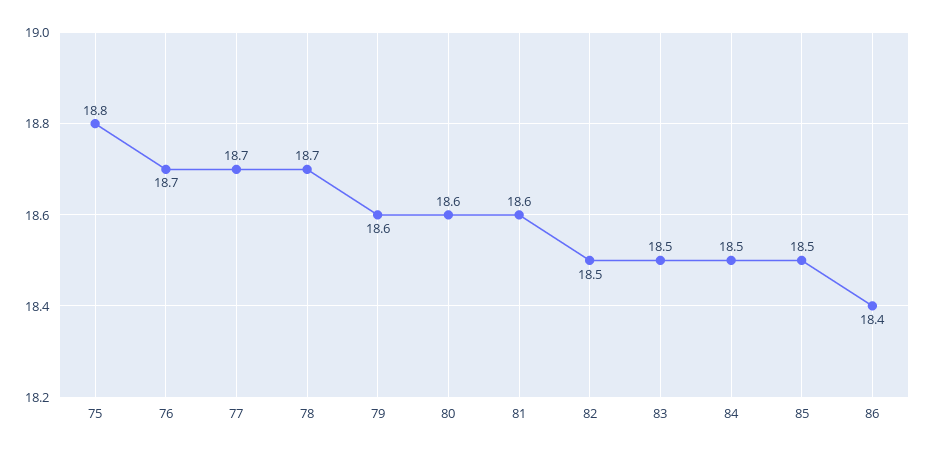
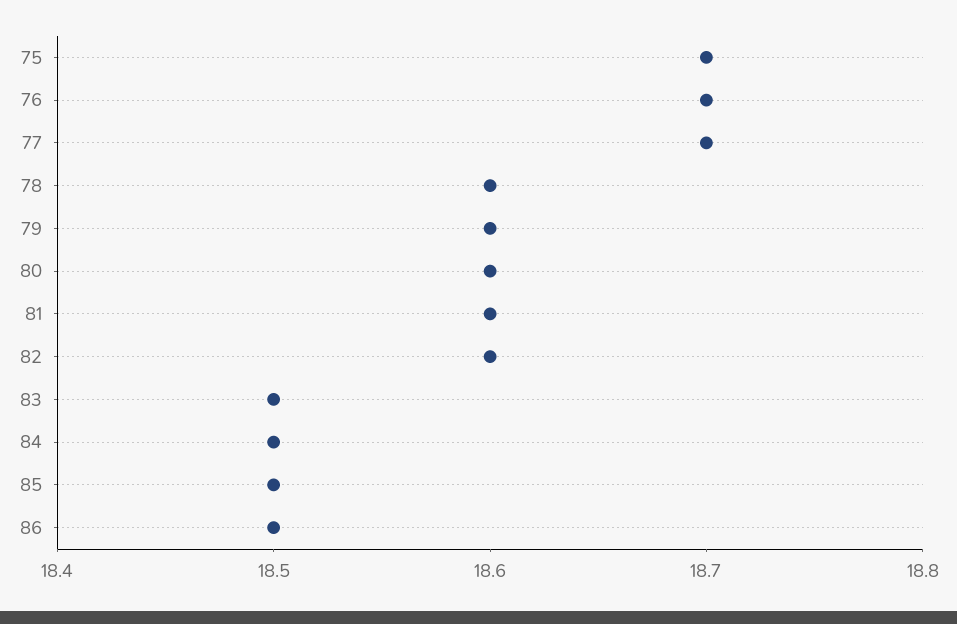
  {
-   "75": 18.8,
+   "75": 18.7,
    "76": 18.7,
    "77": 18.7,
-   "78": 18.7,
+   "78": 18.6,
    "79": 18.6,
    "80": 18.6,
    "81": 18.6,
-   "82": 18.5,
+   "82": 18.6,
    "83": 18.5,
    "84": 18.5,
    "85": 18.5,
-   "86": 18.4
+   "86": 18.5
  }

